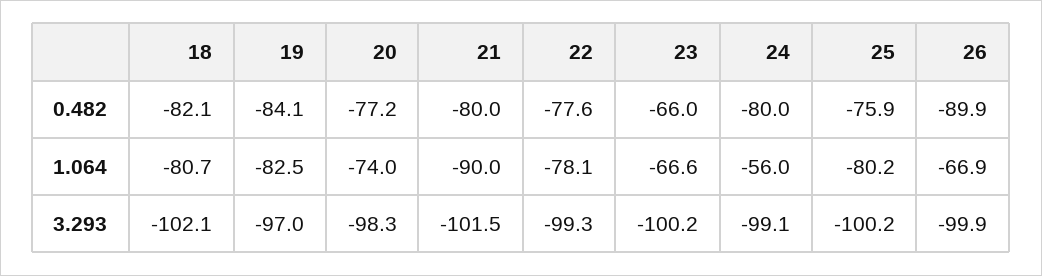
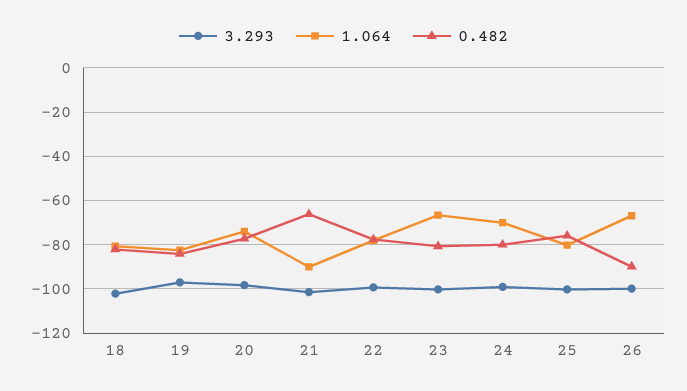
  {
    "0.482": {
      "18": -82.1,
      "19": -84.1,
      "20": -77.2,
-     "21": -80,
+     "21": -65,
      "22": -77.6,
-     "23": -66,
+     "23": -80,
      "24": -80,
      "25": -75.9,
      "26": -89.9
    },
    "1.064": {
      "18": -80.7,
      "19": -82.5,
      "20": -74,
      "21": -90,
      "22": -78.1,
      "23": -66.6,
-     "24": -56,
+     "24": -70,
      "25": -80.2,
      "26": -66.9
    },
    "3.293": {
      "18": -102.1,
      "19": -97,
      "20": -98.3,
      "21": -101.5,
      "22": -99.3,
      "23": -100.2,
      "24": -99.1,
      "25": -100.2,
      "26": -99.9
    }
  }

